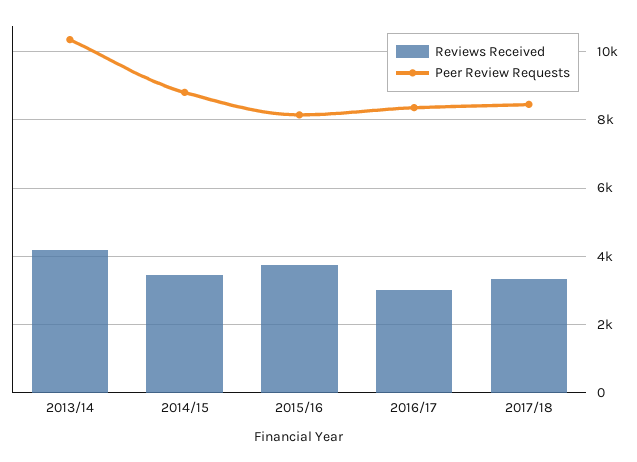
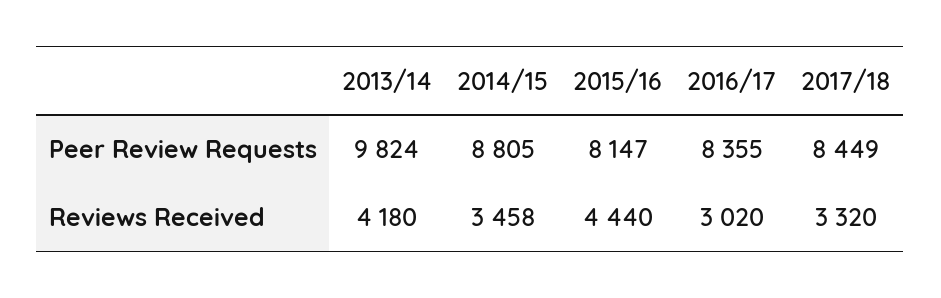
  {
    "Reviews Received": {
      "2013/14": 4180,
      "2014/15": 3458,
-     "2015/16": 3800,
+     "2015/16": 4440,
      "2016/17": 3020,
      "2017/18": 3320
    },
    "Peer Review Requests": {
-     "2013/14": 10400,
+     "2013/14": 9824,
      "2014/15": 8805,
      "2015/16": 8147,
      "2016/17": 8355,
      "2017/18": 8449
    }
  }

